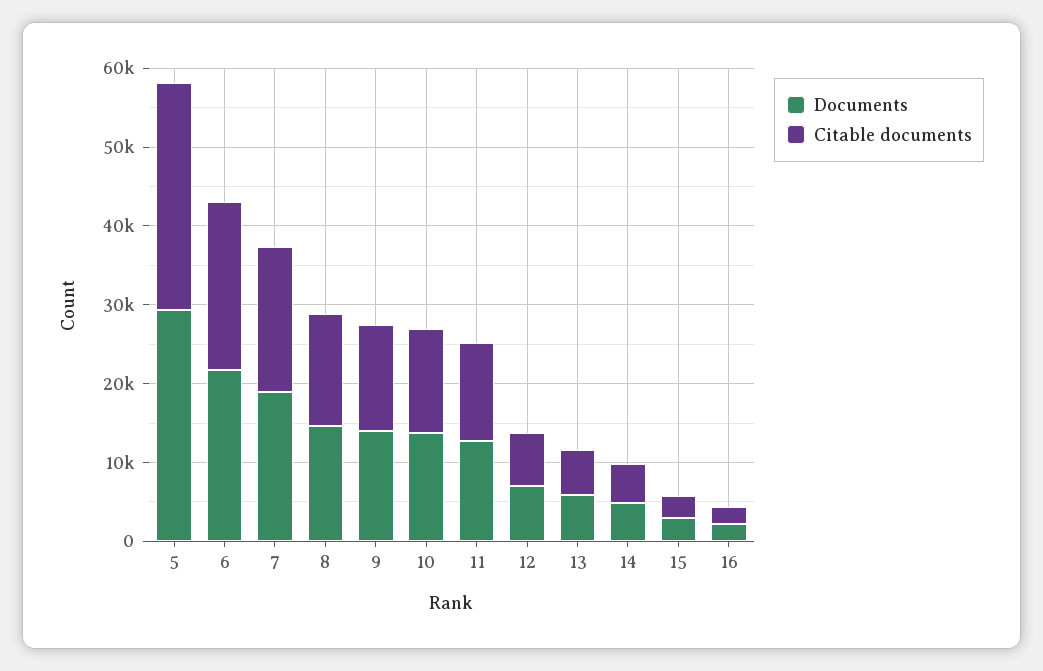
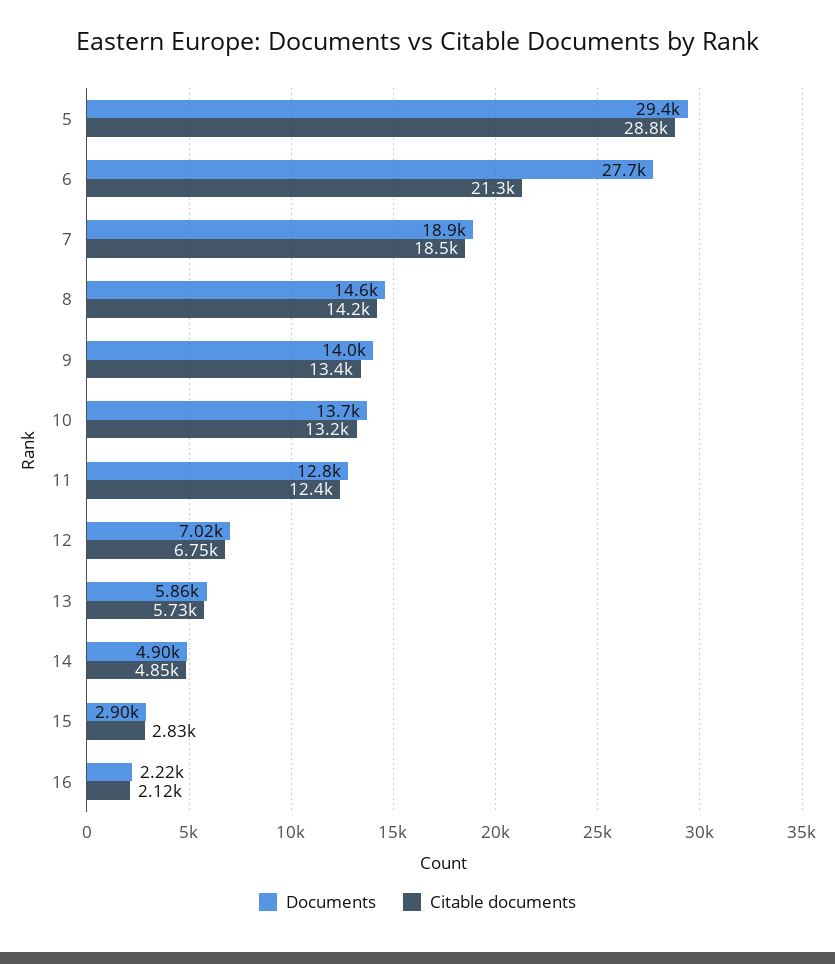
  {
    "Documents": {
      "5": 29400,
-     "6": 22000,
+     "6": 27700,
      "7": 18900,
      "8": 14600,
      "9": 14000,
      "10": 13700,
      "11": 12800,
      "12": 7020,
      "13": 5860,
      "14": 4900,
      "15": 2900,
      "16": 2220
    },
    "Citable documents": {
      "5": 28800,
      "6": 21300,
      "7": 18500,
      "8": 14200,
      "9": 13400,
      "10": 13200,
      "11": 12400,
      "12": 6750,
      "13": 5730,
      "14": 4850,
      "15": 2830,
      "16": 2120
    }
  }

